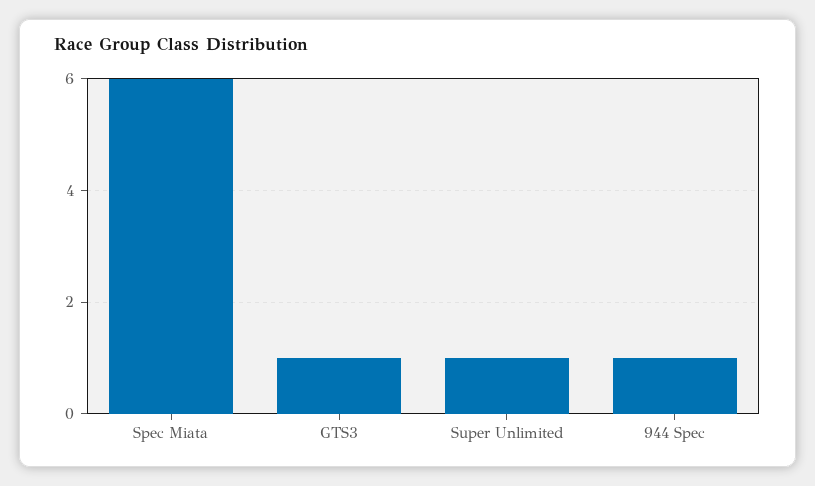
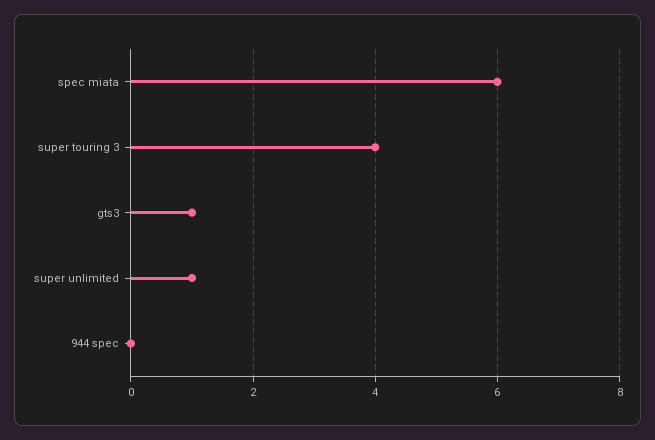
  {
    "Spec Miata": 6,
    "GTS3": 1,
    "Super Unlimited": 1,
-   "944 Spec": 1
+   "944 Spec": 0,
+   "super touring 3": 4
  }

